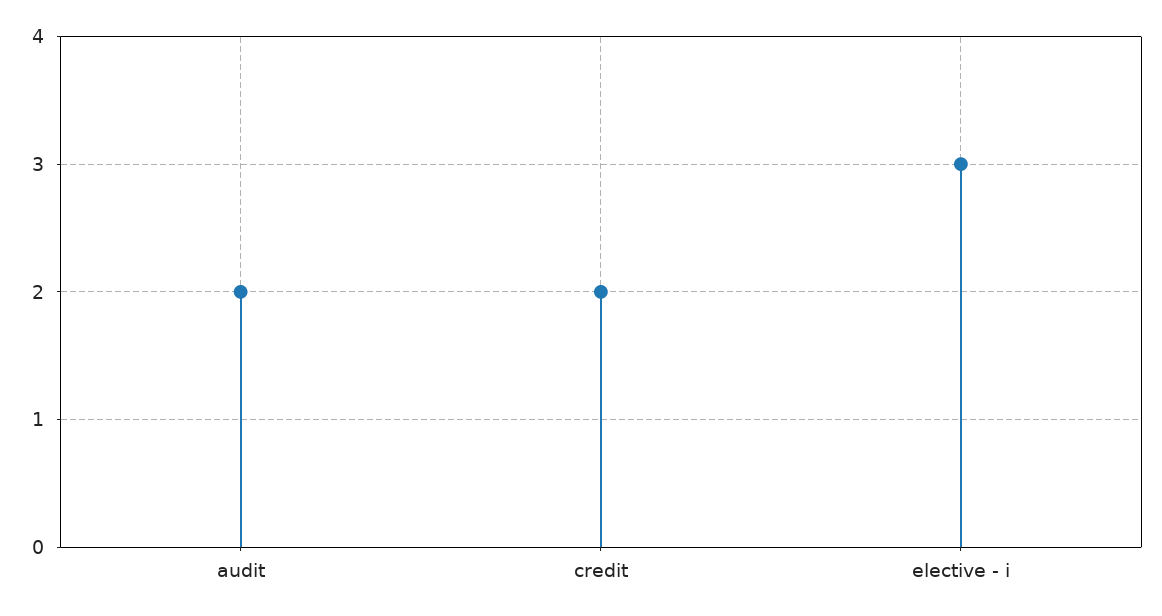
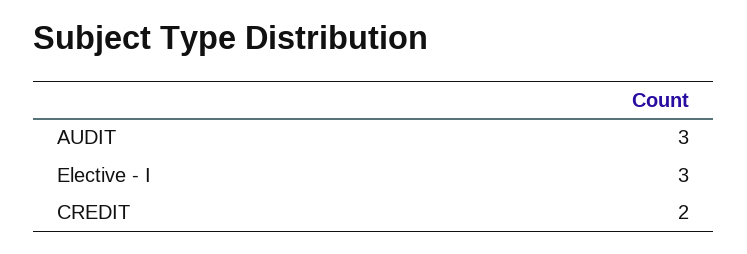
  {
-   "audit": 2,
+   "audit": 3,
    "credit": 2,
    "elective - i": 3
  }

